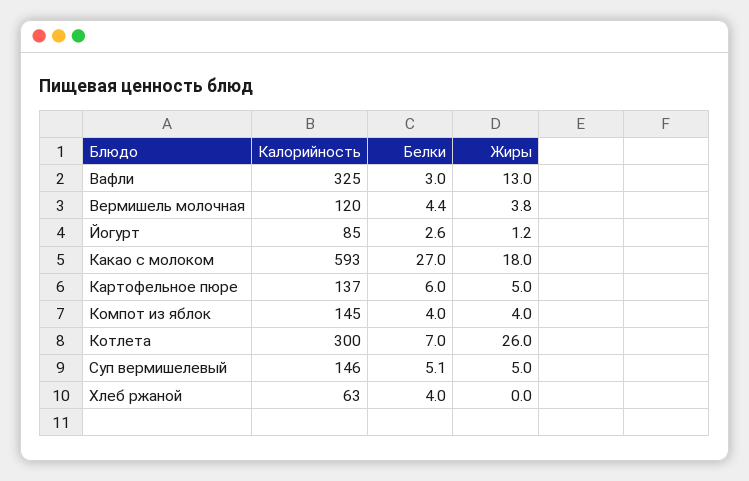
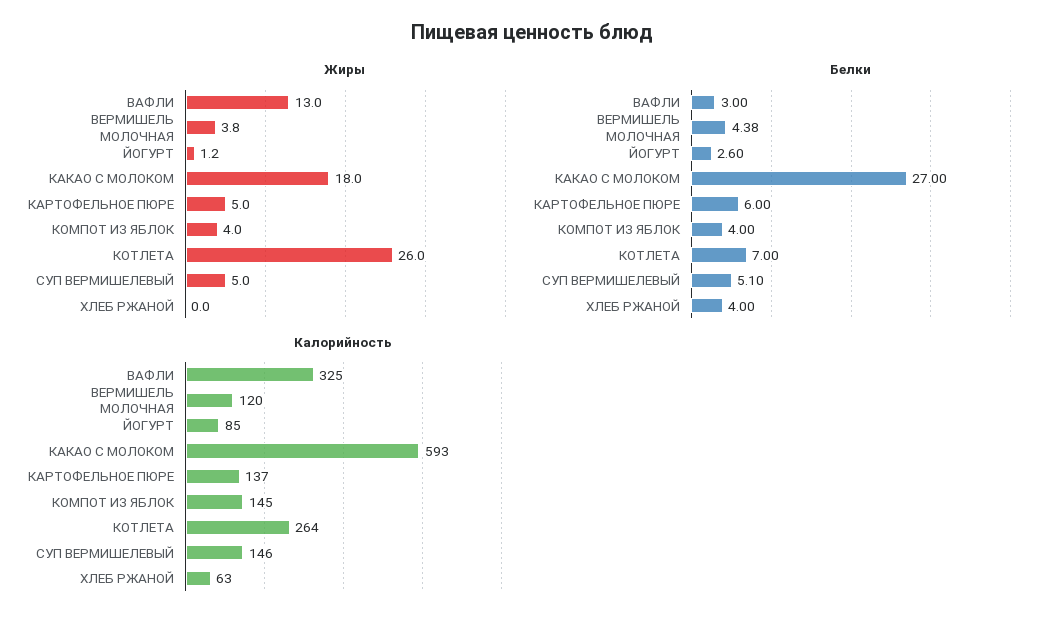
  {
    "Калорийность": {
      "Вафли": 325,
      "Вермишель молочная": 120,
      "Йогурт": 85,
      "Какао с молоком": 593,
      "Картофельное пюре": 137,
      "Компот из яблок": 145,
-     "Котлета": 300,
+     "Котлета": 264,
      "Суп вермишелевый": 146,
      "Хлеб ржаной": 63
    },
    "Белки": {
      "Вафли": 3,
      "Вермишель молочная": 4.38,
      "Йогурт": 2.6,
      "Какао с молоком": 27,
      "Картофельное пюре": 6,
      "Компот из яблок": 4,
      "Котлета": 7,
      "Суп вермишелевый": 5.1,
      "Хлеб ржаной": 4
    },
    "Жиры": {
      "Вафли": 13,
      "Вермишель молочная": 3.8,
      "Йогурт": 1.2,
      "Какао с молоком": 18,
      "Картофельное пюре": 5,
      "Компот из яблок": 4,
      "Котлета": 26,
      "Суп вермишелевый": 5,
      "Хлеб ржаной": 0
    }
  }

